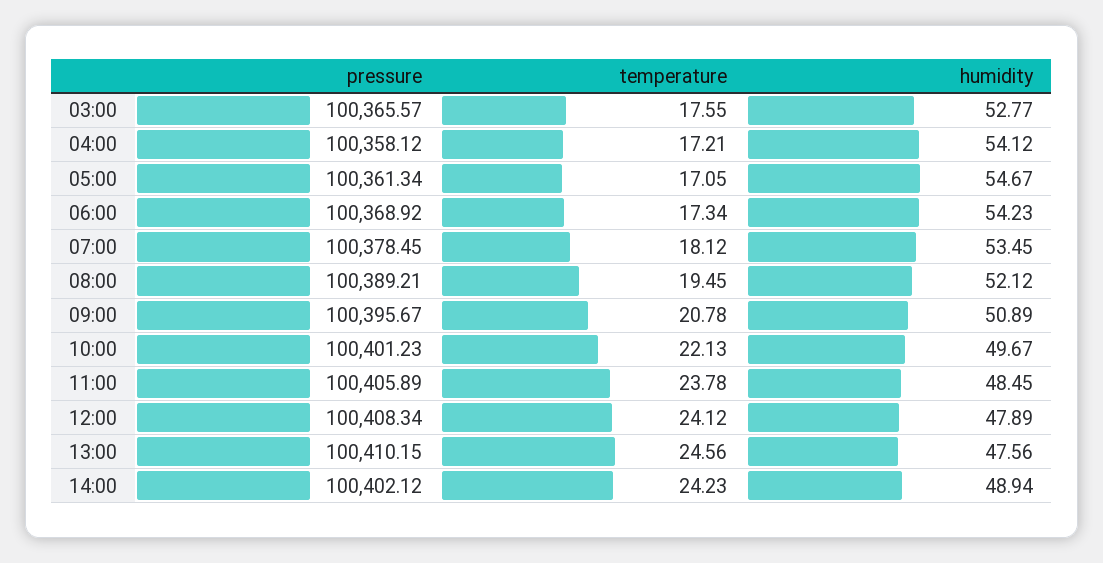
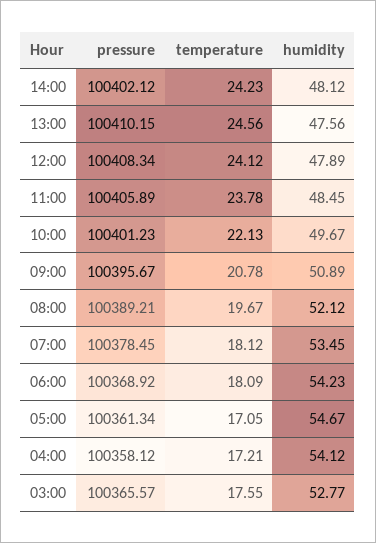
  {
    "pressure": {
      "03:00": 100365.57,
      "04:00": 100358.12,
      "05:00": 100361.34,
      "06:00": 100368.92,
      "07:00": 100378.45,
      "08:00": 100389.21,
      "09:00": 100395.67,
      "10:00": 100401.23,
      "11:00": 100405.89,
      "12:00": 100408.34,
      "13:00": 100410.15,
      "14:00": 100402.12
    },
    "temperature": {
      "03:00": 17.55,
      "04:00": 17.21,
      "05:00": 17.05,
-     "06:00": 17.34,
+     "06:00": 18.09,
      "07:00": 18.12,
-     "08:00": 19.45,
+     "08:00": 19.67,
      "09:00": 20.78,
      "10:00": 22.13,
      "11:00": 23.78,
      "12:00": 24.12,
      "13:00": 24.56,
      "14:00": 24.23
    },
    "humidity": {
      "03:00": 52.77,
      "04:00": 54.12,
      "05:00": 54.67,
      "06:00": 54.23,
      "07:00": 53.45,
      "08:00": 52.12,
      "09:00": 50.89,
      "10:00": 49.67,
      "11:00": 48.45,
      "12:00": 47.89,
      "13:00": 47.56,
-     "14:00": 48.94
+     "14:00": 48.12
    }
  }

